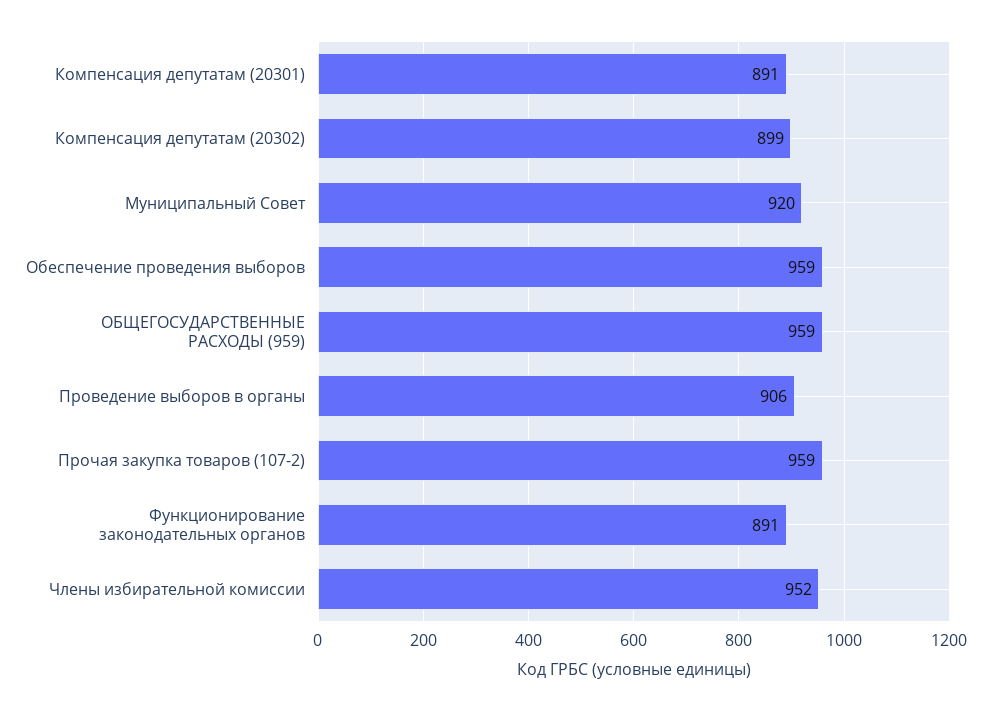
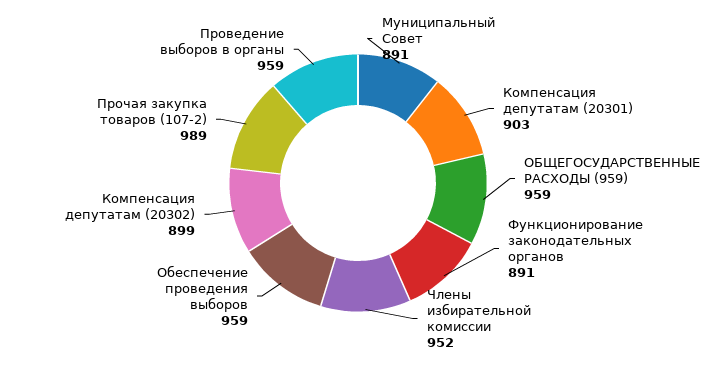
  {
-   "Компенсация депутатам (20301)": 891,
+   "Компенсация депутатам (20301)": 903,
    "Компенсация депутатам (20302)": 899,
-   "Муниципальный Совет": 920,
+   "Муниципальный Совет": 891,
    "Обеспечение проведения выборов": 959,
    "ОБЩЕГОСУДАРСТВЕННЫЕ РАСХОДЫ (959)": 959,
-   "Проведение выборов в органы": 906,
+   "Проведение выборов в органы": 959,
-   "Прочая закупка товаров (107-2)": 959,
+   "Прочая закупка товаров (107-2)": 989,
    "Функционирование законодательных органов": 891,
    "Члены избирательной комиссии": 952
  }

